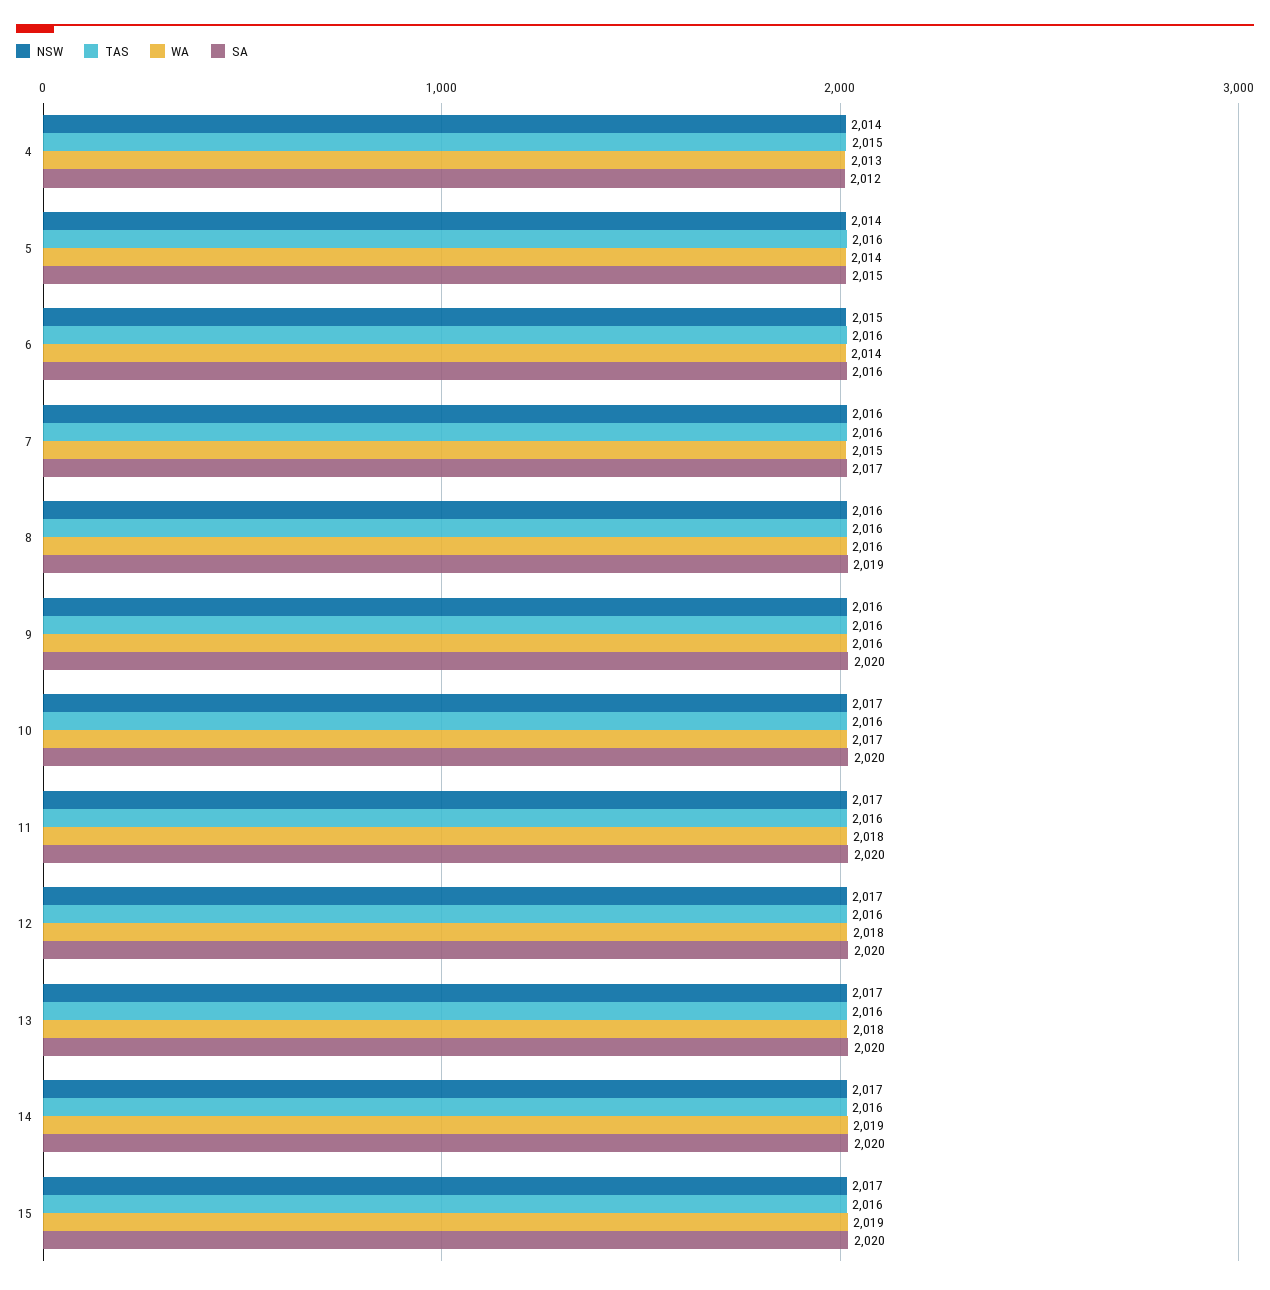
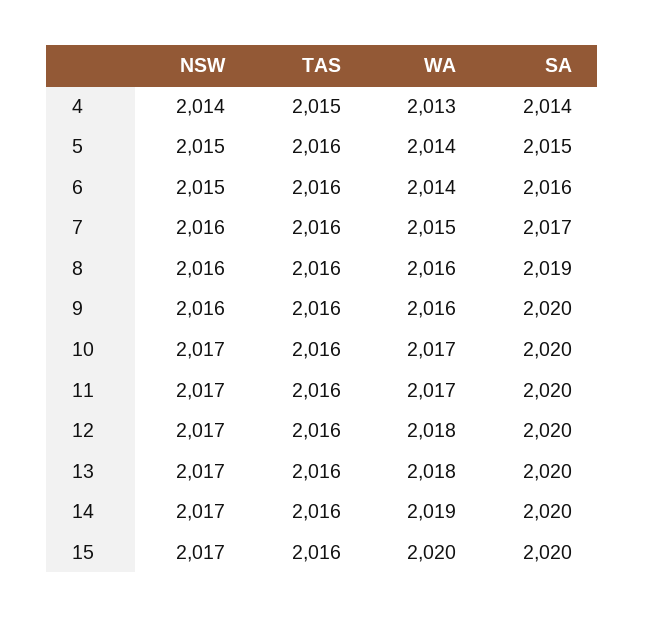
  {
    "NSW": {
      "4": 2014,
-     "5": 2014,
+     "5": 2015,
      "6": 2015,
      "7": 2016,
      "8": 2016,
      "9": 2016,
      "10": 2017,
      "11": 2017,
      "12": 2017,
      "13": 2017,
      "14": 2017,
      "15": 2017
    },
    "TAS": {
      "4": 2015,
      "5": 2016,
      "6": 2016,
      "7": 2016,
      "8": 2016,
      "9": 2016,
      "10": 2016,
      "11": 2016,
      "12": 2016,
      "13": 2016,
      "14": 2016,
      "15": 2016
    },
    "WA": {
      "4": 2013,
      "5": 2014,
      "6": 2014,
      "7": 2015,
      "8": 2016,
      "9": 2016,
      "10": 2017,
-     "11": 2018,
+     "11": 2017,
      "12": 2018,
      "13": 2018,
      "14": 2019,
-     "15": 2019
+     "15": 2020
    },
    "SA": {
-     "4": 2012,
+     "4": 2014,
      "5": 2015,
      "6": 2016,
      "7": 2017,
      "8": 2019,
      "9": 2020,
      "10": 2020,
      "11": 2020,
      "12": 2020,
      "13": 2020,
      "14": 2020,
      "15": 2020
    }
  }

